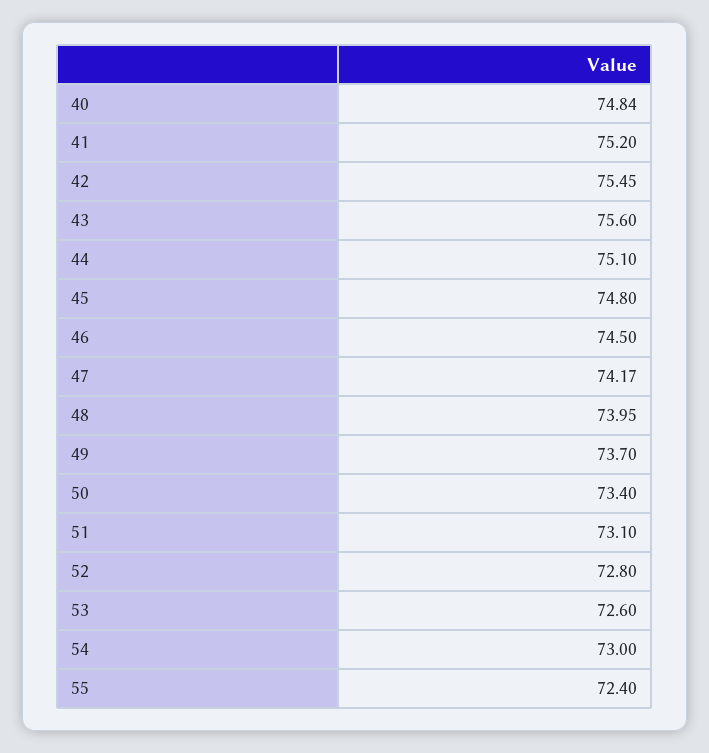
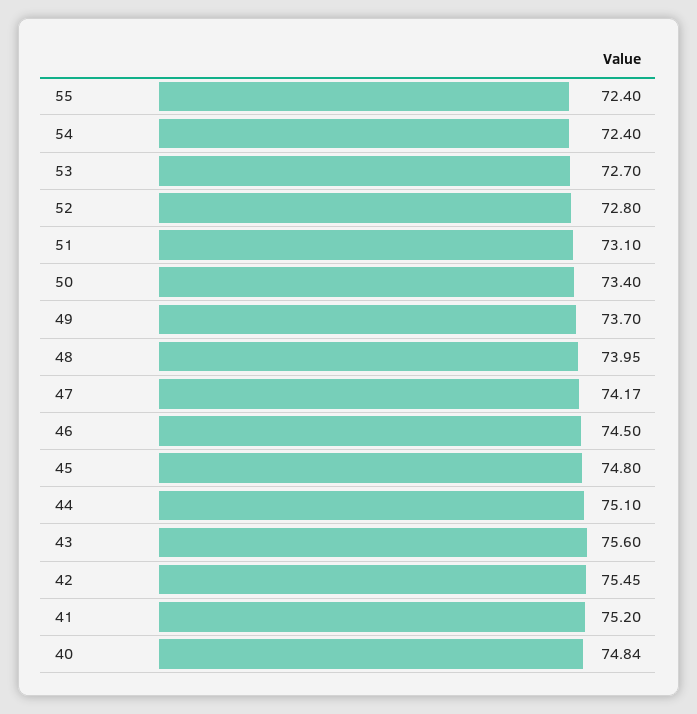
  {
    "40": 74.84,
    "41": 75.2,
    "42": 75.45,
    "43": 75.6,
    "44": 75.1,
    "45": 74.8,
    "46": 74.5,
    "47": 74.17,
    "48": 73.95,
    "49": 73.7,
    "50": 73.4,
    "51": 73.1,
    "52": 72.8,
-   "53": 72.6,
+   "53": 72.7,
-   "54": 73,
+   "54": 72.4,
    "55": 72.4
  }

